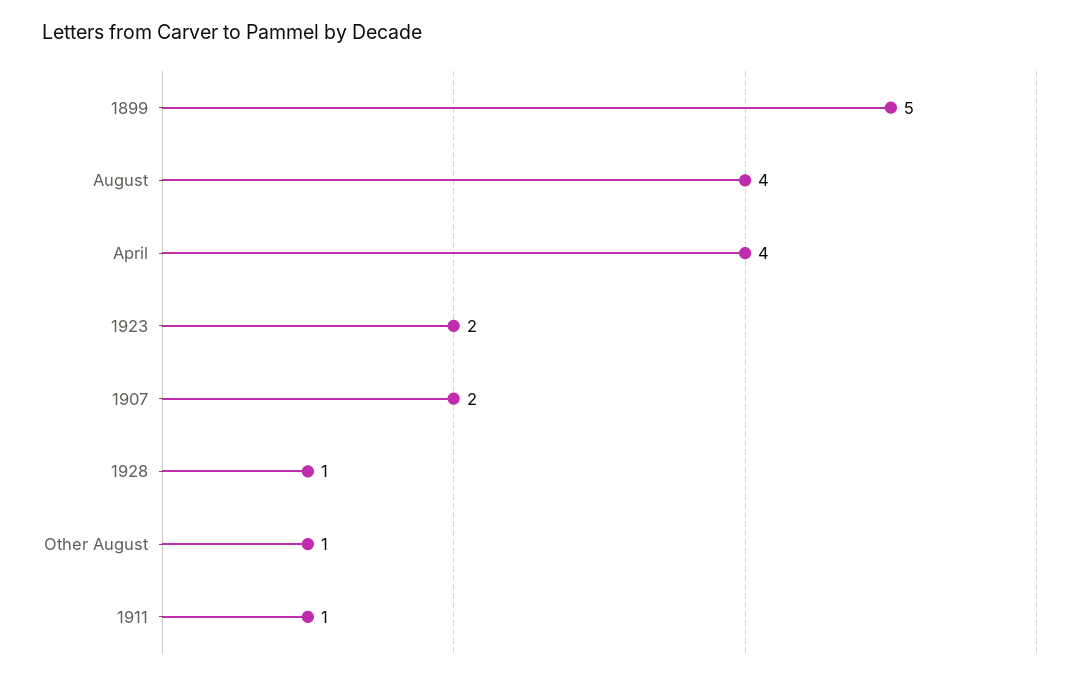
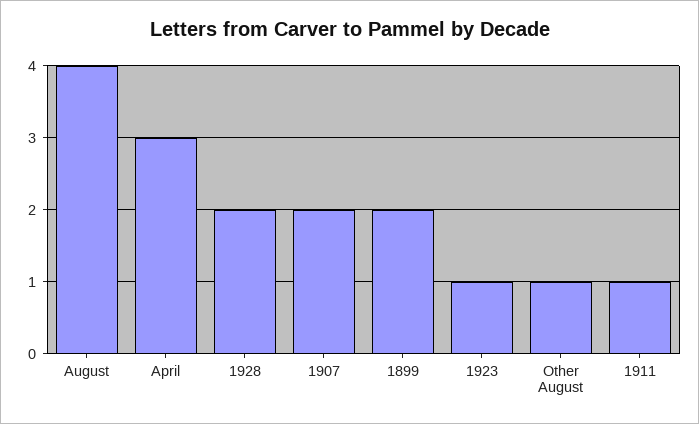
  {
-   "1899": 5,
+   "1899": 2,
    "August": 4,
-   "April": 4,
+   "April": 3,
-   "1923": 2,
+   "1923": 1,
    "1907": 2,
-   "1928": 1,
+   "1928": 2,
    "Other August": 1,
    "1911": 1
  }

